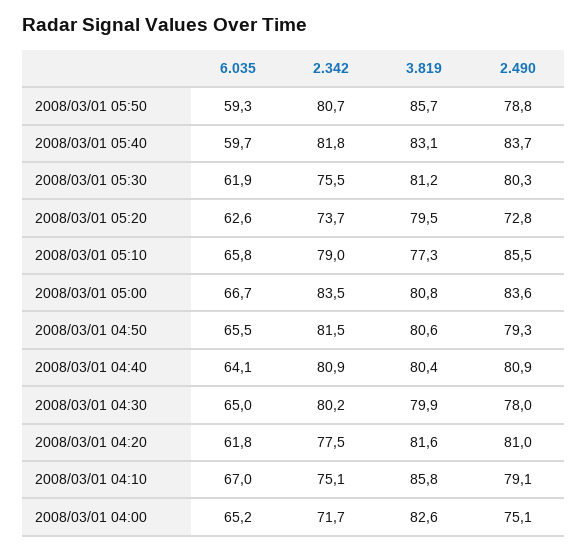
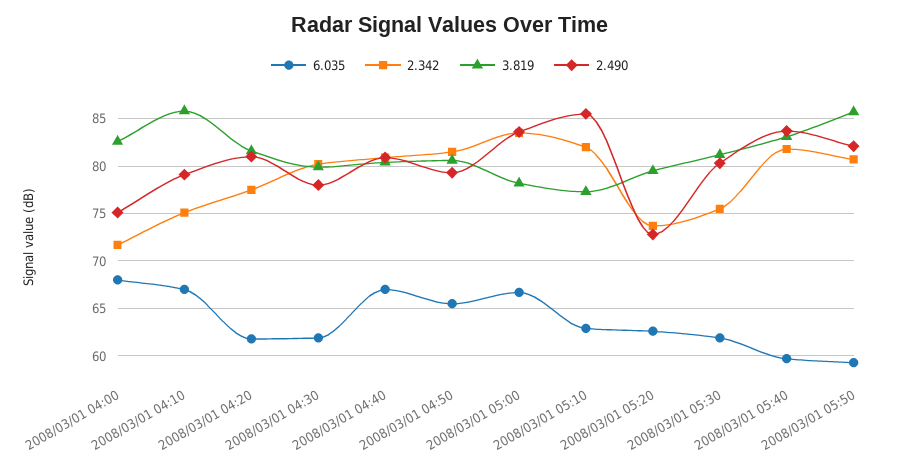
  {
    "6.035": {
      "2008/03/01 05:50": 59.3,
      "2008/03/01 05:40": 59.7,
      "2008/03/01 05:30": 61.9,
      "2008/03/01 05:20": 62.6,
-     "2008/03/01 05:10": 65.8,
+     "2008/03/01 05:10": 63,
      "2008/03/01 05:00": 66.7,
      "2008/03/01 04:50": 65.5,
-     "2008/03/01 04:40": 64.1,
+     "2008/03/01 04:40": 67,
-     "2008/03/01 04:30": 65,
+     "2008/03/01 04:30": 62,
      "2008/03/01 04:20": 61.8,
      "2008/03/01 04:10": 67,
-     "2008/03/01 04:00": 65.2
+     "2008/03/01 04:00": 68
    },
    "2.342": {
      "2008/03/01 05:50": 80.7,
      "2008/03/01 05:40": 81.8,
      "2008/03/01 05:30": 75.5,
      "2008/03/01 05:20": 73.7,
-     "2008/03/01 05:10": 79,
+     "2008/03/01 05:10": 82,
      "2008/03/01 05:00": 83.5,
      "2008/03/01 04:50": 81.5,
      "2008/03/01 04:40": 80.9,
      "2008/03/01 04:30": 80.2,
      "2008/03/01 04:20": 77.5,
      "2008/03/01 04:10": 75.1,
      "2008/03/01 04:00": 71.7
    },
    "3.819": {
      "2008/03/01 05:50": 85.7,
      "2008/03/01 05:40": 83.1,
      "2008/03/01 05:30": 81.2,
      "2008/03/01 05:20": 79.5,
      "2008/03/01 05:10": 77.3,
-     "2008/03/01 05:00": 80.8,
+     "2008/03/01 05:00": 78,
      "2008/03/01 04:50": 80.6,
      "2008/03/01 04:40": 80.4,
      "2008/03/01 04:30": 79.9,
      "2008/03/01 04:20": 81.6,
      "2008/03/01 04:10": 85.8,
      "2008/03/01 04:00": 82.6
    },
    "2.490": {
-     "2008/03/01 05:50": 78.8,
+     "2008/03/01 05:50": 82,
      "2008/03/01 05:40": 83.7,
      "2008/03/01 05:30": 80.3,
      "2008/03/01 05:20": 72.8,
      "2008/03/01 05:10": 85.5,
      "2008/03/01 05:00": 83.6,
      "2008/03/01 04:50": 79.3,
      "2008/03/01 04:40": 80.9,
      "2008/03/01 04:30": 78,
      "2008/03/01 04:20": 81,
      "2008/03/01 04:10": 79.1,
      "2008/03/01 04:00": 75.1
    }
  }

